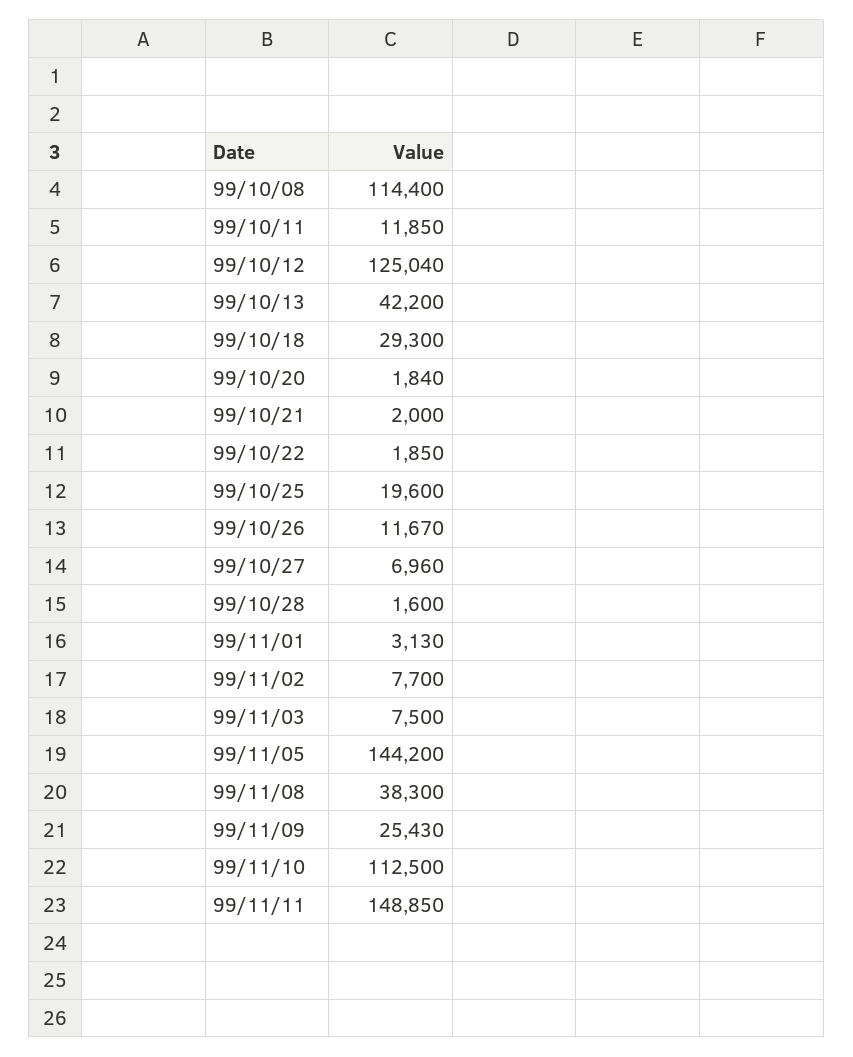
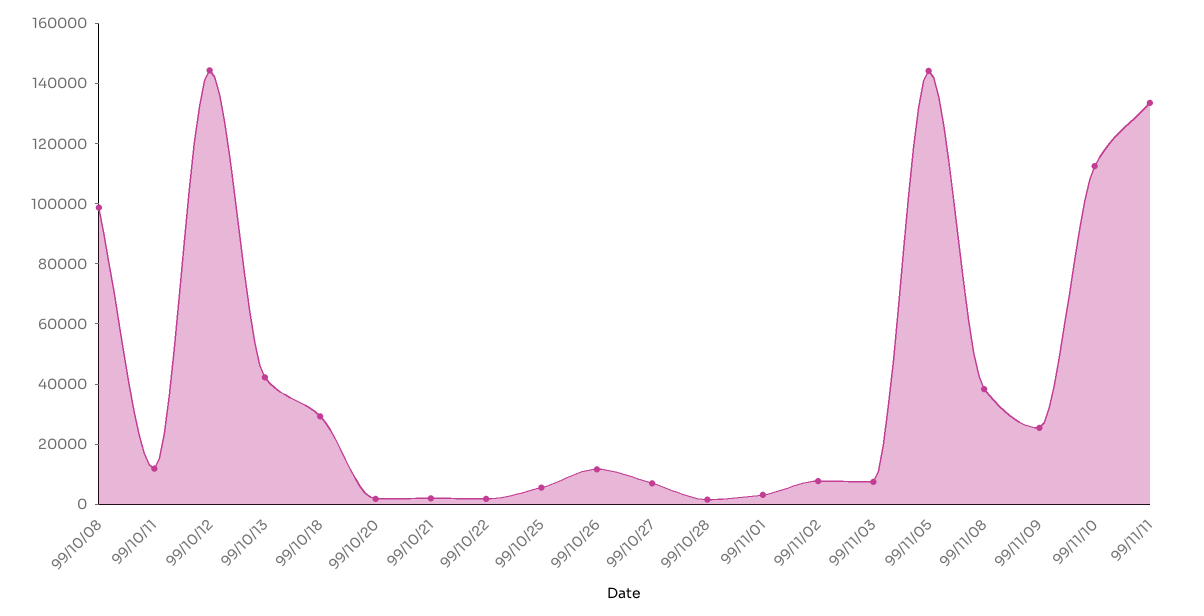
  {
-   "99/10/08": 114400,
+   "99/10/08": 100000,
    "99/10/11": 11850,
-   "99/10/12": 125040,
+   "99/10/12": 145000,
    "99/10/13": 42200,
    "99/10/18": 29300,
    "99/10/20": 1840,
    "99/10/21": 2000,
    "99/10/22": 1850,
-   "99/10/25": 19600,
+   "99/10/25": 5000,
    "99/10/26": 11670,
    "99/10/27": 6960,
    "99/10/28": 1600,
    "99/11/01": 3130,
    "99/11/02": 7700,
    "99/11/03": 7500,
    "99/11/05": 144200,
    "99/11/08": 38300,
    "99/11/09": 25430,
    "99/11/10": 112500,
-   "99/11/11": 148850
+   "99/11/11": 135000
  }

